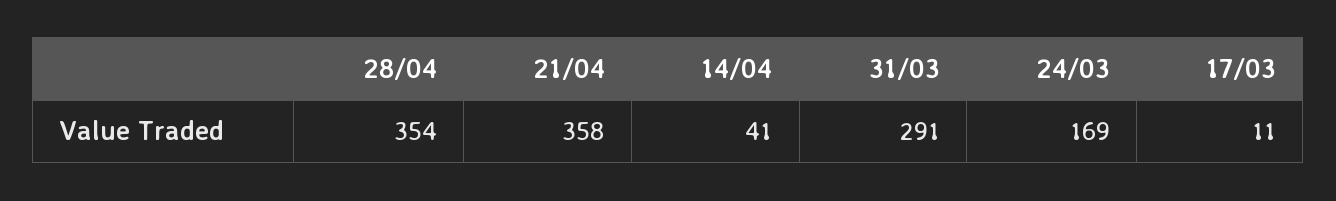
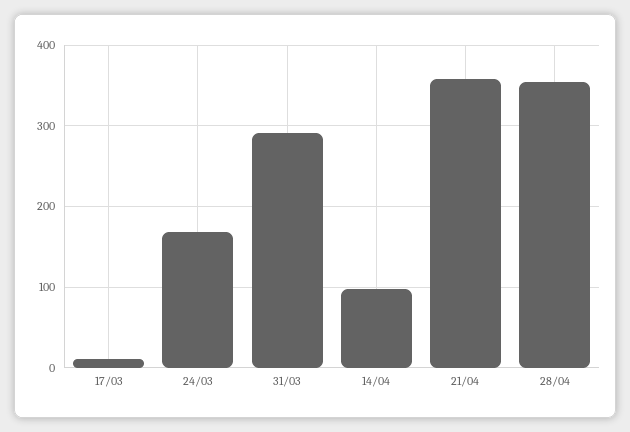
  {
    "28/04": 354,
    "21/04": 358,
-   "14/04": 41,
+   "14/04": 100,
    "31/03": 291,
    "24/03": 169,
    "17/03": 11
  }

